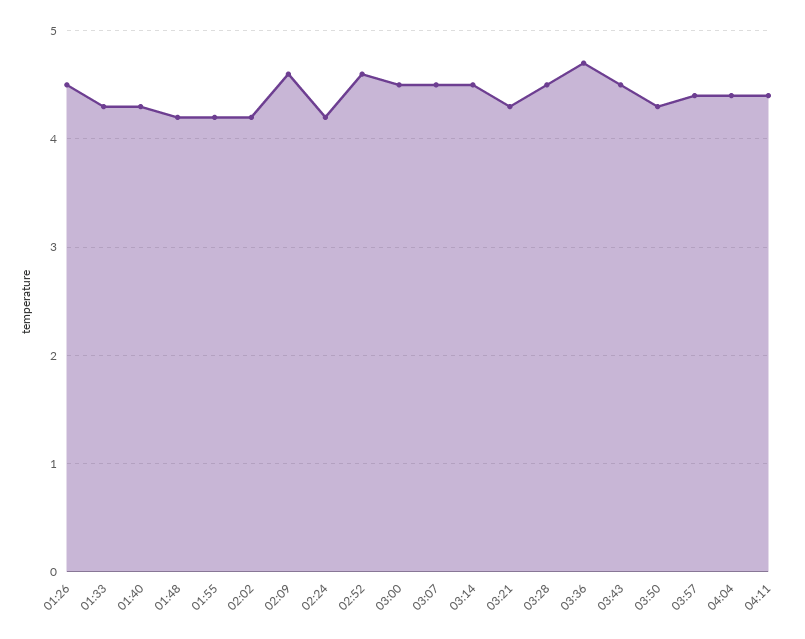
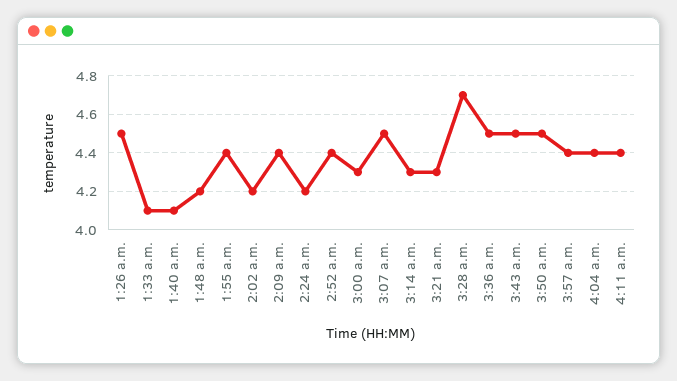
  {
    "01:26": 4.5,
-   "01:33": 4.3,
+   "01:33": 4.1,
-   "01:40": 4.3,
+   "01:40": 4.1,
    "01:48": 4.2,
-   "01:55": 4.2,
+   "01:55": 4.4,
    "02:02": 4.2,
-   "02:09": 4.6,
+   "02:09": 4.4,
    "02:24": 4.2,
-   "02:52": 4.6,
+   "02:52": 4.4,
-   "03:00": 4.5,
+   "03:00": 4.3,
    "03:07": 4.5,
-   "03:14": 4.5,
+   "03:14": 4.3,
    "03:21": 4.3,
-   "03:28": 4.5,
+   "03:28": 4.7,
-   "03:36": 4.7,
+   "03:36": 4.5,
    "03:43": 4.5,
-   "03:50": 4.3,
+   "03:50": 4.5,
    "03:57": 4.4,
    "04:04": 4.4,
    "04:11": 4.4
  }

